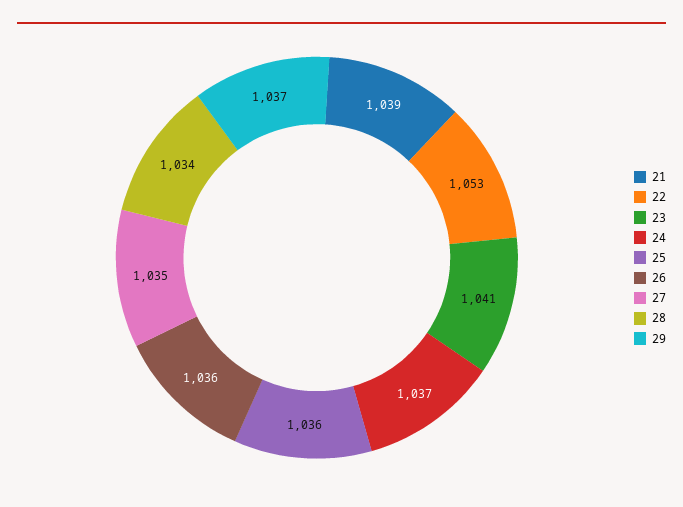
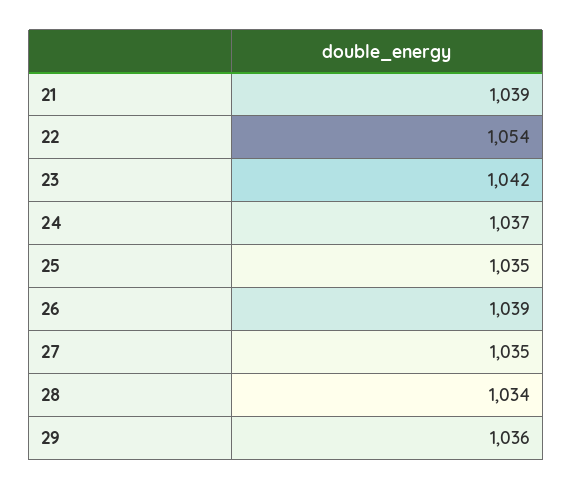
  {
    "21": 1039,
-   "22": 1053,
+   "22": 1054,
-   "23": 1041,
+   "23": 1042,
    "24": 1037,
-   "25": 1036,
+   "25": 1035,
-   "26": 1036,
+   "26": 1039,
    "27": 1035,
    "28": 1034,
-   "29": 1037
+   "29": 1036
  }

